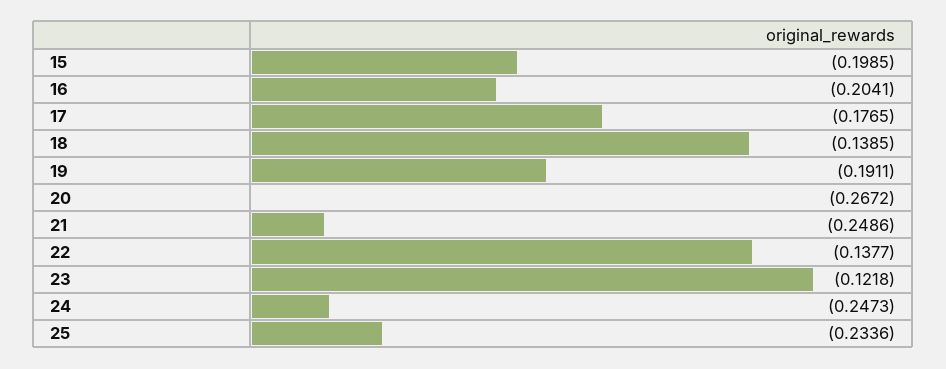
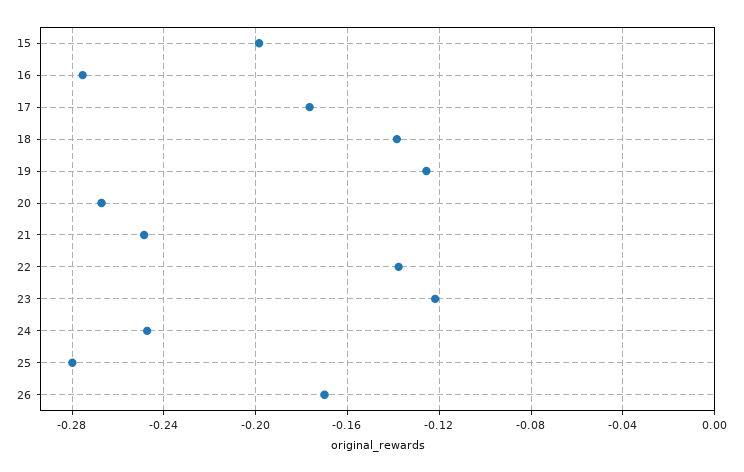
  {
    "15": -0.1985,
-   "16": -0.2041,
+   "16": -0.275,
    "17": -0.1765,
    "18": -0.1385,
-   "19": -0.1911,
+   "19": -0.125,
    "20": -0.2672,
    "21": -0.2486,
    "22": -0.1377,
    "23": -0.1218,
    "24": -0.2473,
-   "25": -0.2336
+   "25": -0.28,
+   "26": -0.17
  }

